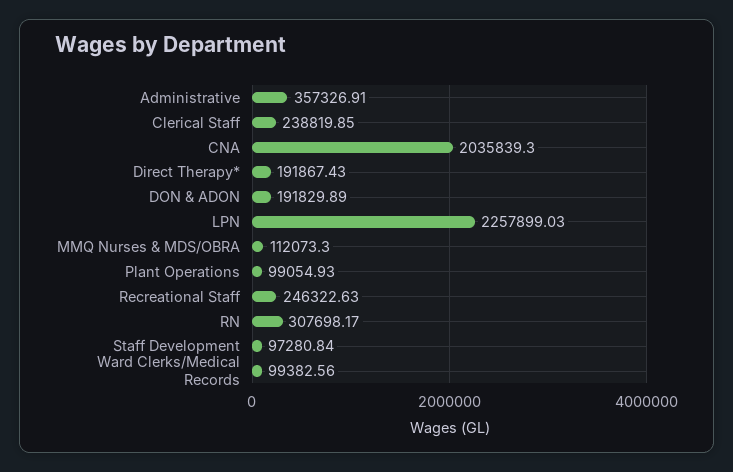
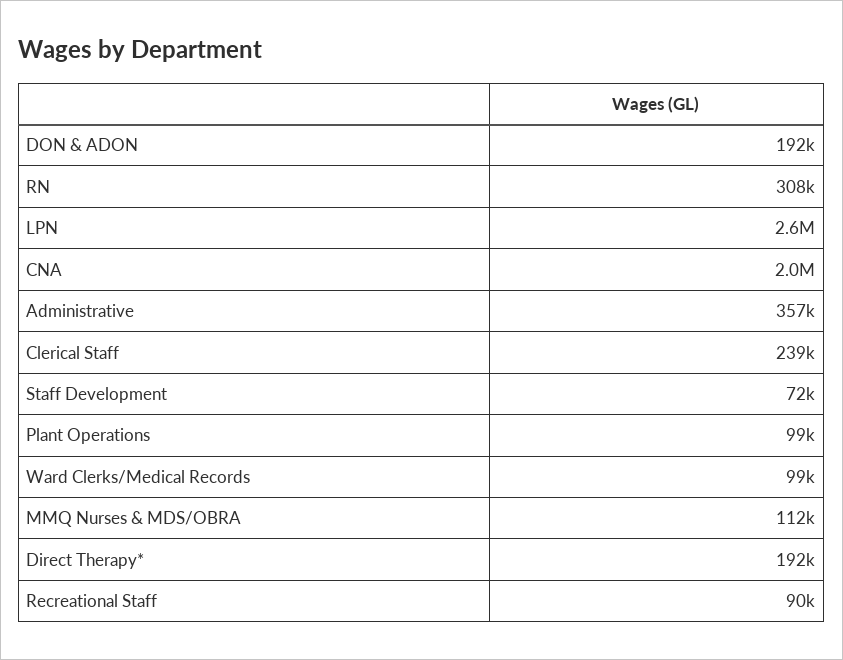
  {
    "Administrative": 357326.91,
    "Clerical Staff": 238819.85,
    "CNA": 2035839.3,
    "Direct Therapy*": 191867.43,
    "DON & ADON": 191829.89,
-   "LPN": 2257899.03,
+   "LPN": 2600000,
    "MMQ Nurses & MDS/OBRA": 112073.3,
    "Plant Operations": 99054.93,
-   "Recreational Staff": 246322.63,
+   "Recreational Staff": 90000,
    "RN": 307698.17,
-   "Staff Development": 97280.84,
+   "Staff Development": 72000,
    "Ward Clerks/Medical Records": 99382.56
  }

